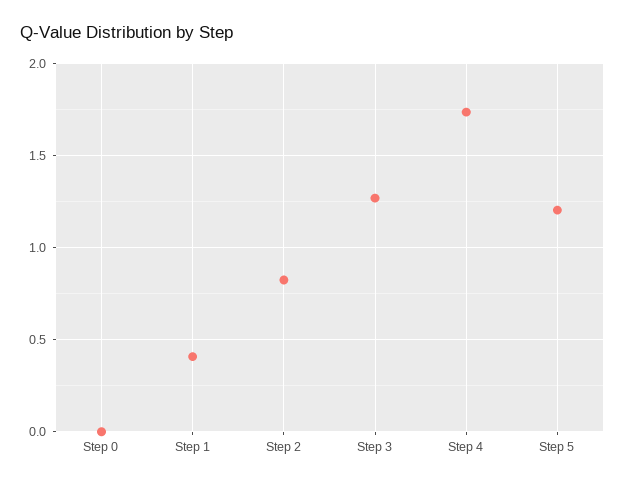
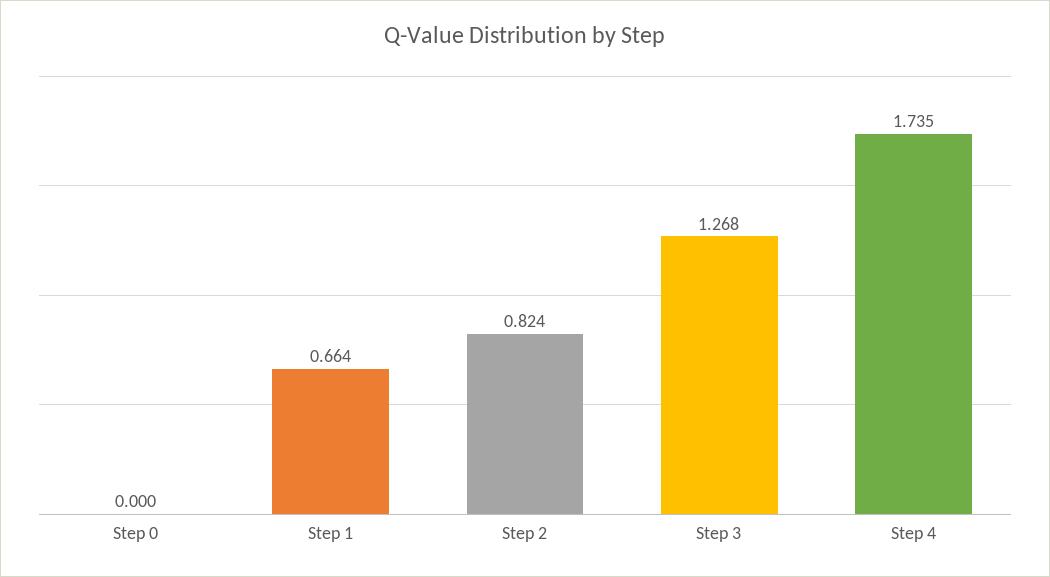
  {
    "Step 0": 0,
-   "Step 1": 0.4,
+   "Step 1": 0.664,
    "Step 2": 0.824,
    "Step 3": 1.268,
-   "Step 4": 1.735,
+   "Step 4": 1.735
-   "Step 5": 1.2
  }

